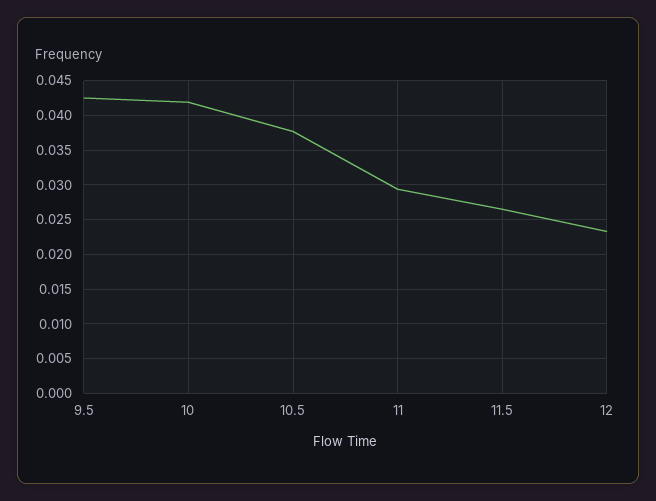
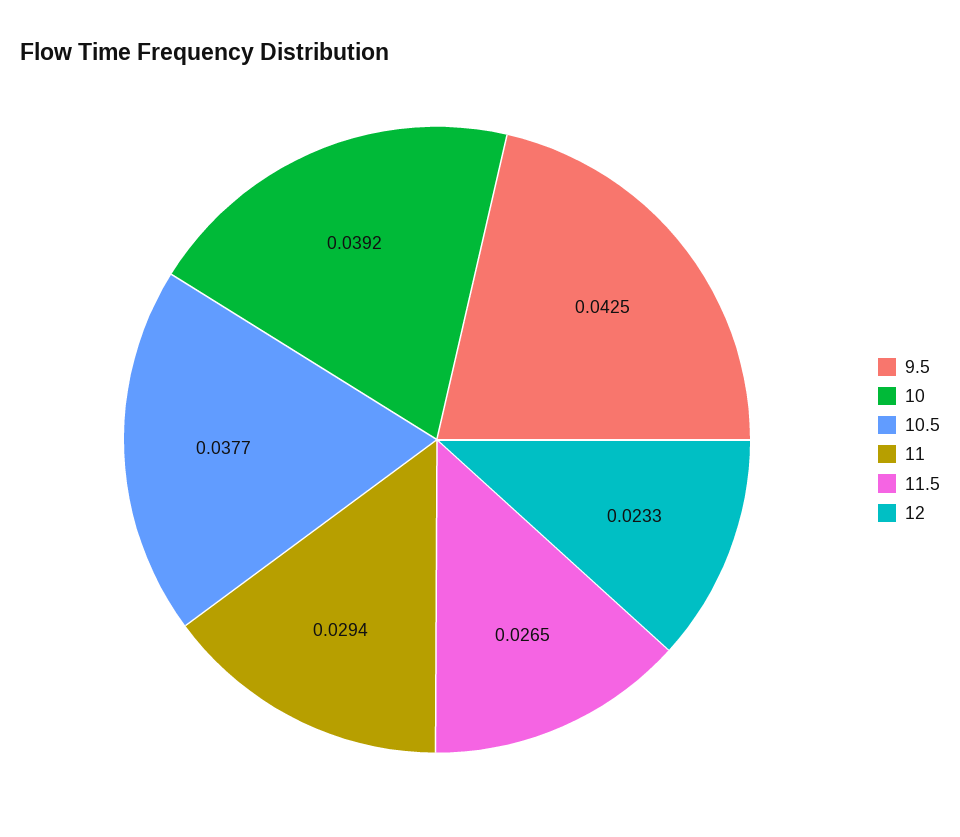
  {
    "9.5": 0.0425,
-   "10": 0.042,
+   "10": 0.0392,
    "10.5": 0.0377,
    "11": 0.0294,
    "11.5": 0.0265,
    "12": 0.0233
  }

